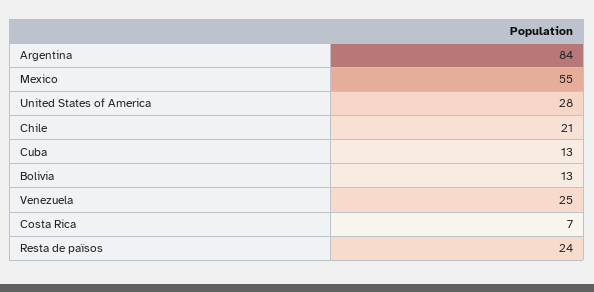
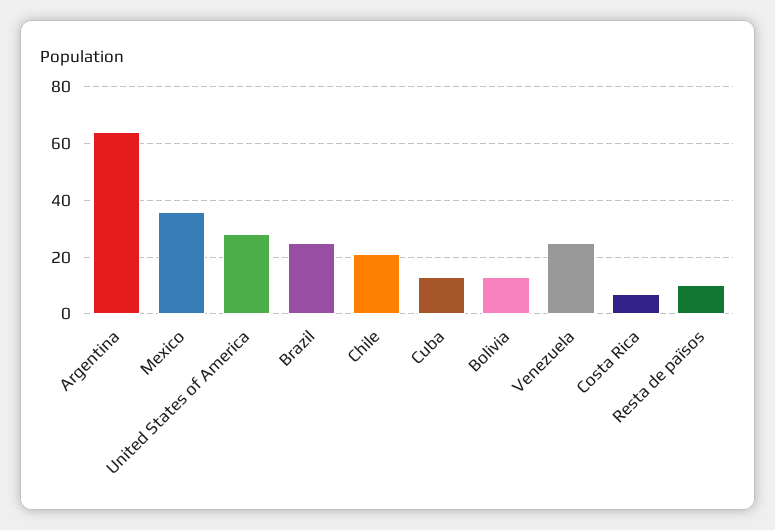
  {
-   "Argentina": 84,
+   "Argentina": 65,
-   "Mexico": 55,
+   "Mexico": 35,
    "United States of America": 28,
    "Chile": 21,
    "Cuba": 13,
    "Bolivia": 13,
    "Venezuela": 25,
    "Costa Rica": 7,
-   "Resta de països": 24
+   "Resta de països": 10,
+   "Brazil": 25
  }

